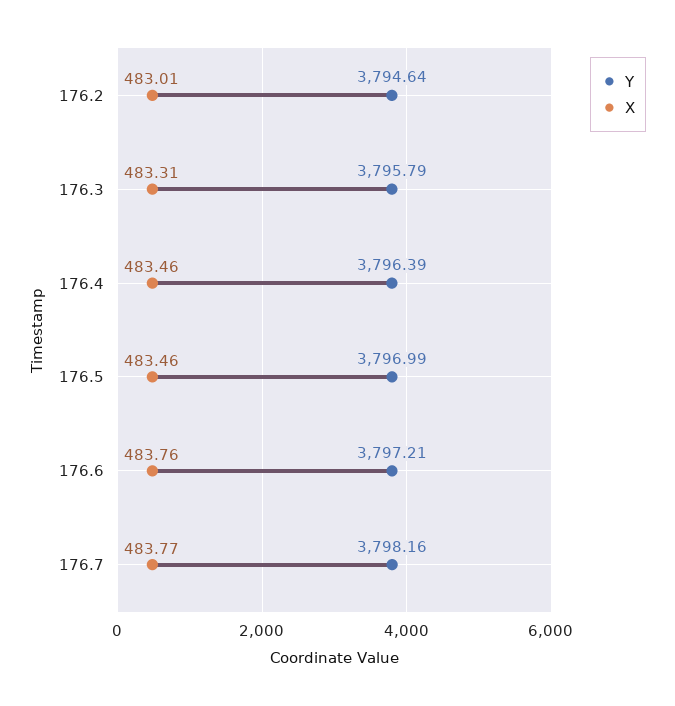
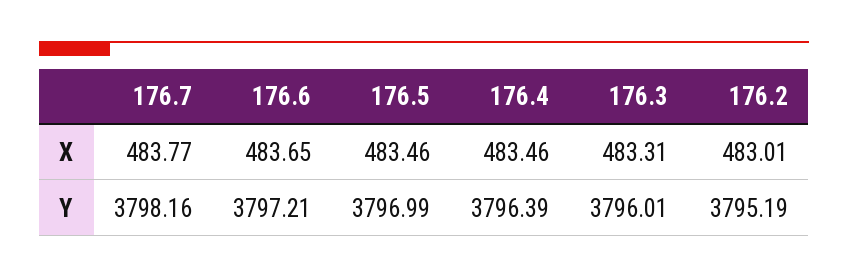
  {
    "Y": {
-     "176.2": 3794.64,
+     "176.2": 3795.19,
-     "176.3": 3795.79,
+     "176.3": 3796.01,
      "176.4": 3796.39,
      "176.5": 3796.99,
      "176.6": 3797.21,
      "176.7": 3798.16
    },
    "X": {
      "176.2": 483.01,
      "176.3": 483.31,
      "176.4": 483.46,
      "176.5": 483.46,
-     "176.6": 483.76,
+     "176.6": 483.65,
      "176.7": 483.77
    }
  }

